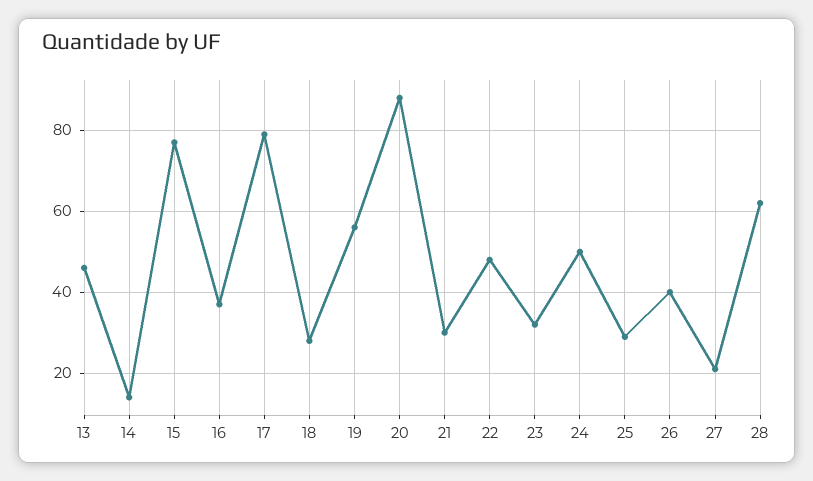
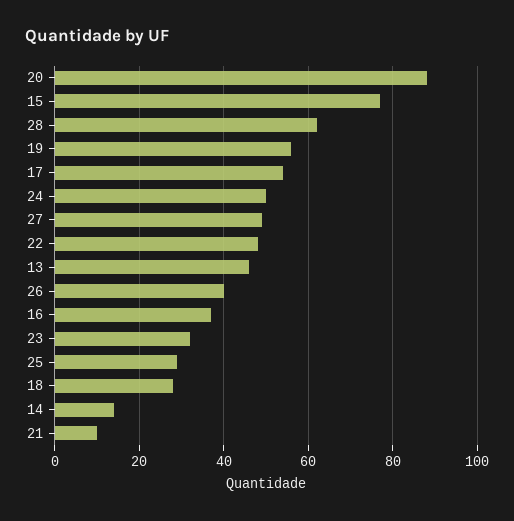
  {
    "13": 45,
    "14": 15,
    "15": 75,
    "16": 35,
-   "17": 80,
+   "17": 55,
    "18": 30,
    "19": 55,
    "20": 90,
-   "21": 30,
+   "21": 10,
    "22": 50,
    "23": 30,
    "24": 50,
    "25": 30,
    "26": 40,
-   "27": 20,
+   "27": 50,
    "28": 60
  }

